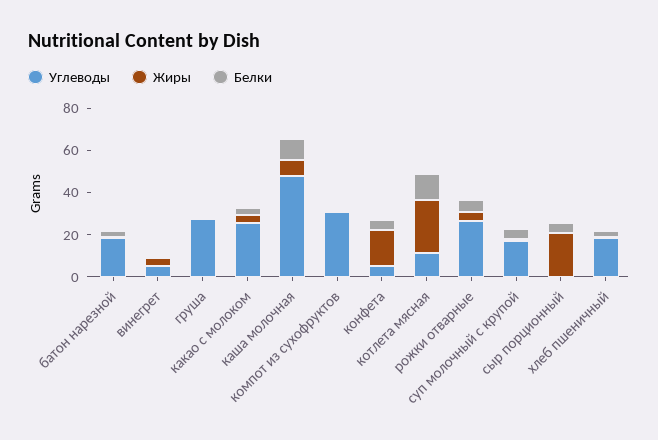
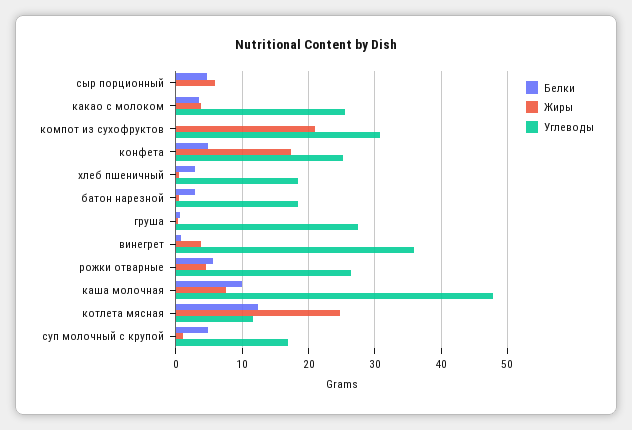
  {
    "Углеводы": {
      "батон нарезной": 18,
-     "винегрет": 5,
+     "винегрет": 36,
      "груша": 27,
      "какао с молоком": 25,
      "каша молочная": 48,
      "компот из сухофруктов": 31,
-     "конфета": 5,
+     "конфета": 25,
      "котлета мясная": 12,
      "рожки отварные": 26,
      "суп молочный с крупой": 17,
      "сыр порционный": 0,
      "хлеб пшеничный": 18
    },
    "Жиры": {
      "батон нарезной": 0,
      "винегрет": 4,
      "груша": 0,
      "какао с молоком": 4,
      "каша молочная": 7,
-     "компот из сухофруктов": 0,
+     "компот из сухофруктов": 21,
      "конфета": 17,
      "котлета мясная": 25,
      "рожки отварные": 5,
      "суп молочный с крупой": 1,
-     "сыр порционный": 20,
+     "сыр порционный": 6,
      "хлеб пшеничный": 0
    },
    "Белки": {
      "батон нарезной": 3,
      "винегрет": 1,
      "груша": 1,
      "какао с молоком": 4,
      "каша молочная": 10,
      "компот из сухофруктов": 0,
      "конфета": 5,
      "котлета мясная": 12,
      "рожки отварные": 6,
      "суп молочный с крупой": 5,
      "сыр порционный": 5,
      "хлеб пшеничный": 3
    }
  }

